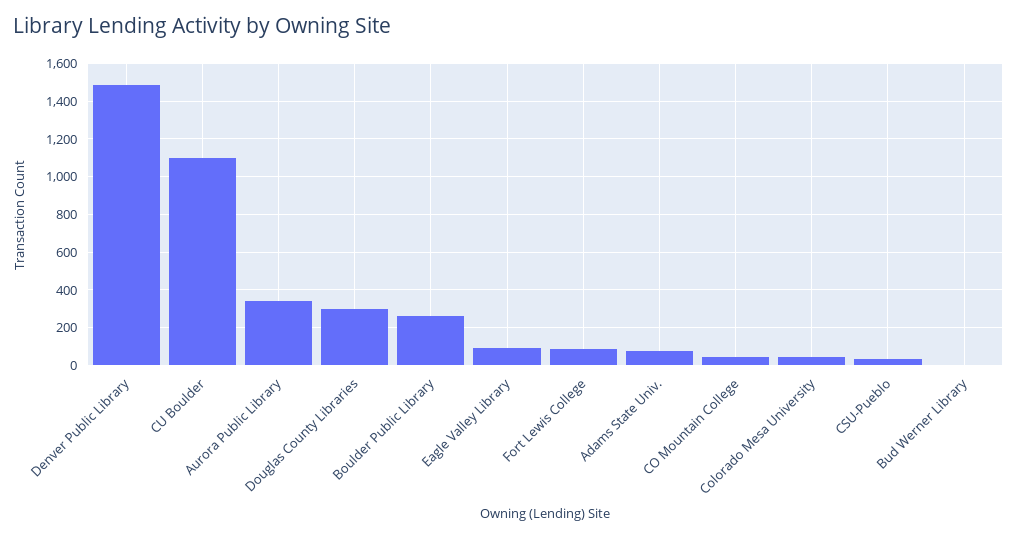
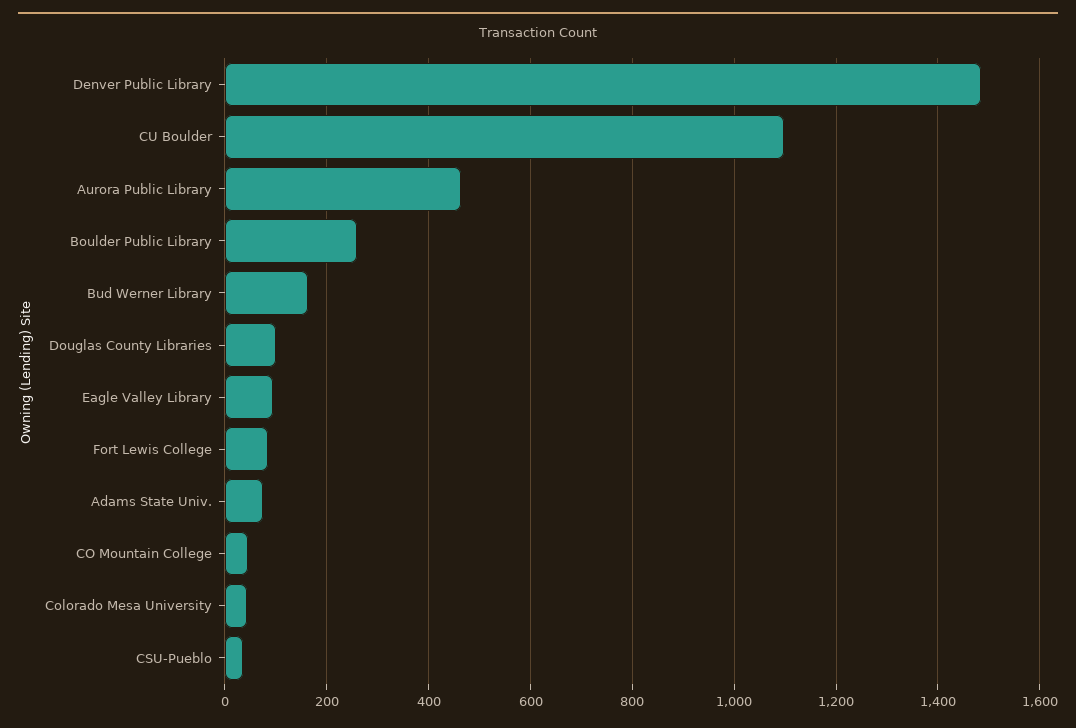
  {
    "Denver Public Library": 1480,
    "CU Boulder": 1100,
-   "Aurora Public Library": 350,
+   "Aurora Public Library": 460,
-   "Douglas County Libraries": 300,
+   "Douglas County Libraries": 100,
    "Boulder Public Library": 260,
    "Eagle Valley Library": 100,
    "Fort Lewis College": 80,
    "Adams State Univ.": 80,
    "CO Mountain College": 40,
    "Colorado Mesa University": 40,
    "CSU-Pueblo": 40,
-   "Bud Werner Library": 0
+   "Bud Werner Library": 160
  }

